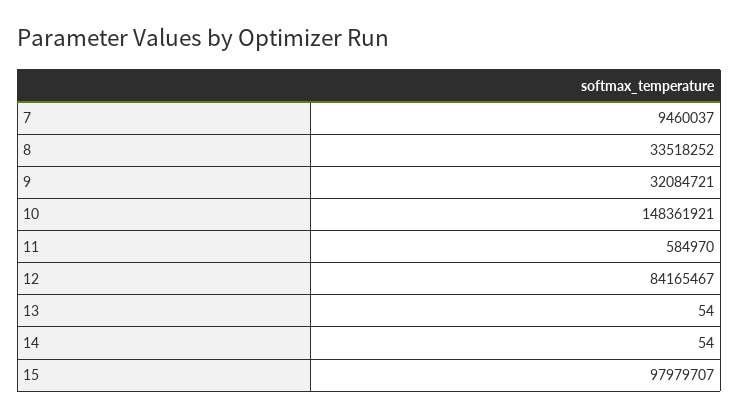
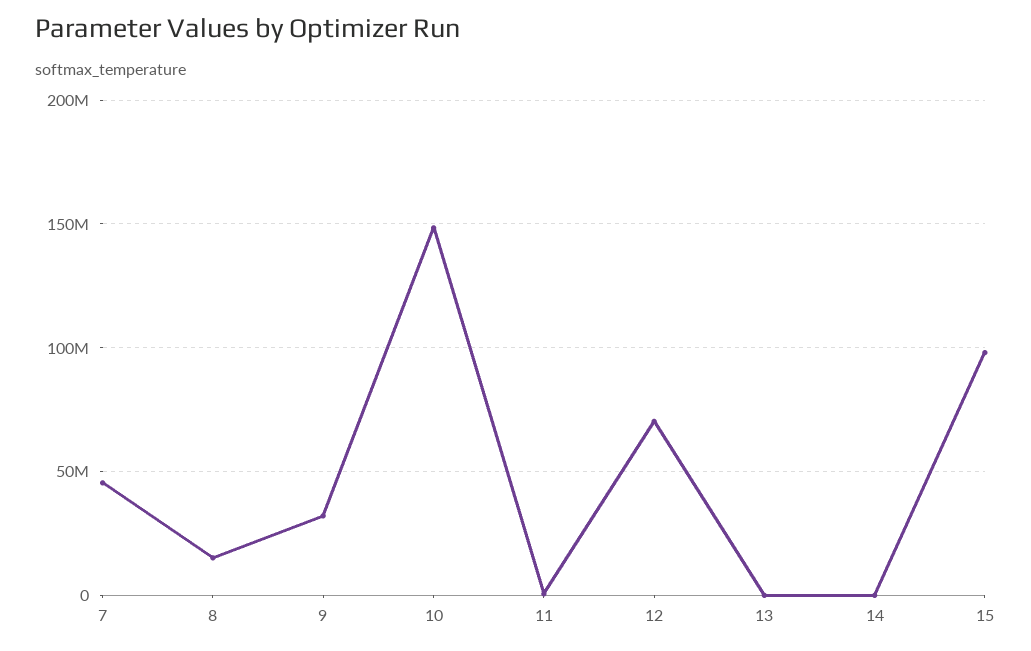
  {
-   "7": 9460037,
+   "7": 45000000,
-   "8": 33518252,
+   "8": 15000000,
    "9": 32084721,
    "10": 148361921,
    "11": 584970,
-   "12": 84165467,
+   "12": 70000000,
    "13": 54,
    "14": 54,
    "15": 97979707
  }

